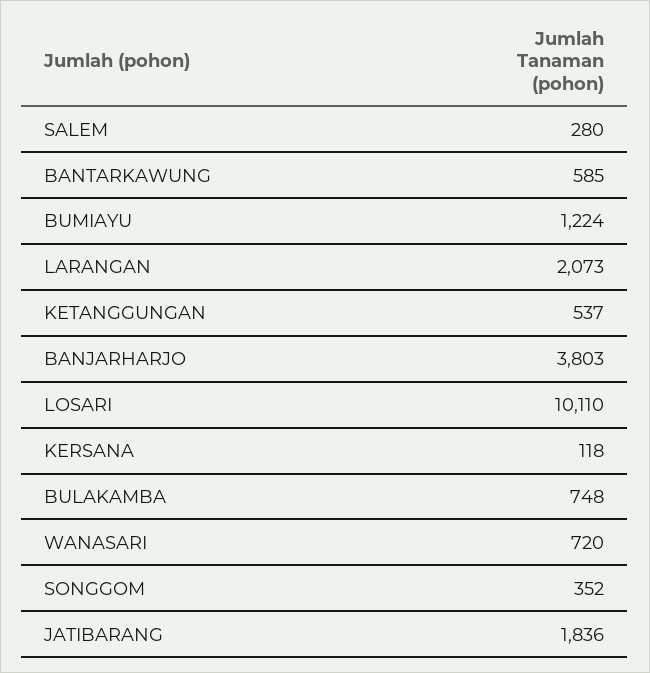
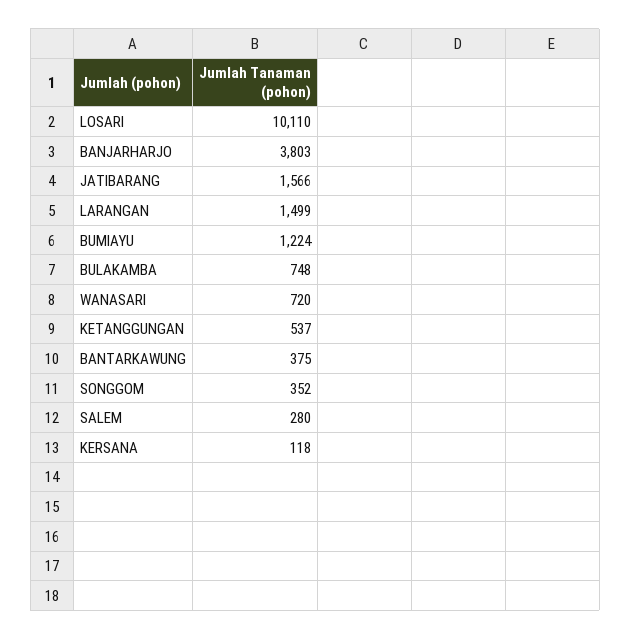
  {
    "SALEM": 280,
-   "BANTARKAWUNG": 585,
+   "BANTARKAWUNG": 375,
    "BUMIAYU": 1224,
-   "LARANGAN": 2073,
+   "LARANGAN": 1499,
    "KETANGGUNGAN": 537,
    "BANJARHARJO": 3803,
    "LOSARI": 10110,
    "KERSANA": 118,
    "BULAKAMBA": 748,
    "WANASARI": 720,
    "SONGGOM": 352,
-   "JATIBARANG": 1836
+   "JATIBARANG": 1566
  }

